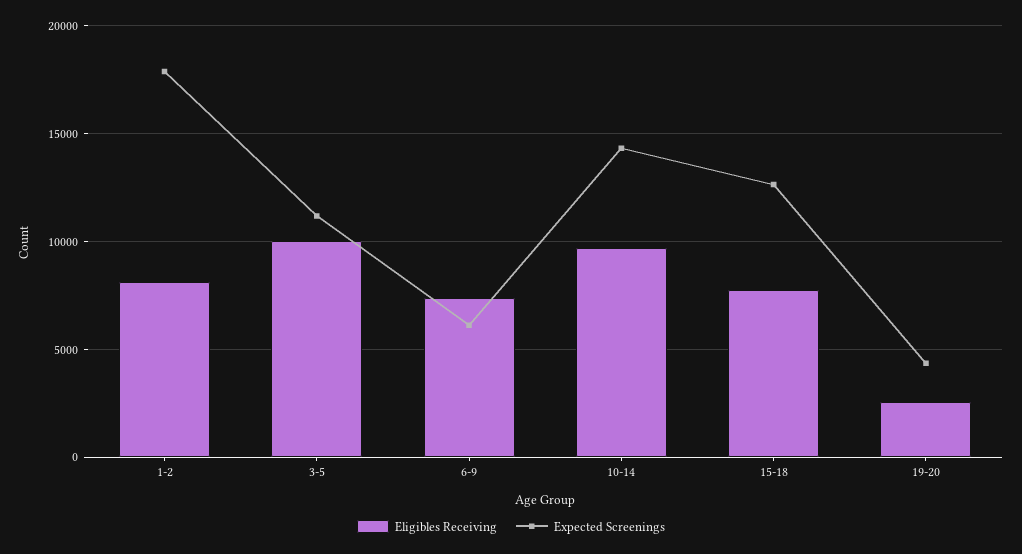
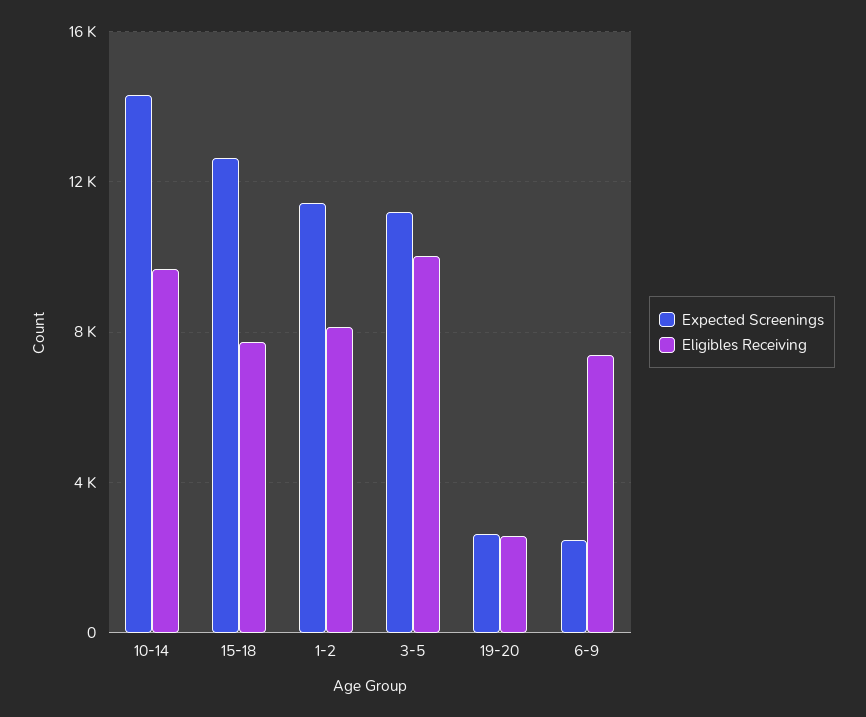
  {
    "Eligibles Receiving": {
      "1-2": 8000,
      "3-5": 10000,
      "6-9": 7500,
      "10-14": 9500,
      "15-18": 7500,
      "19-20": 2500
    },
    "Expected Screenings": {
-     "1-2": 18000,
+     "1-2": 11500,
      "3-5": 11000,
-     "6-9": 6000,
+     "6-9": 2500,
      "10-14": 14500,
      "15-18": 12500,
-     "19-20": 4500
+     "19-20": 2500
    }
  }

